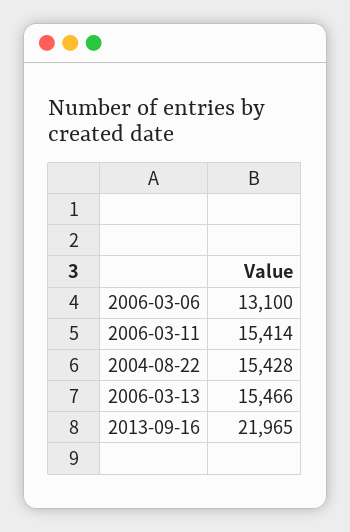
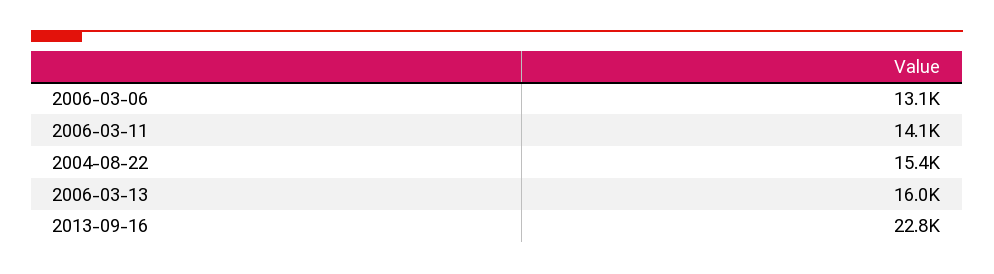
  {
    "2006-03-06": 13100,
-   "2006-03-11": 15414,
+   "2006-03-11": 14100,
    "2004-08-22": 15428,
-   "2006-03-13": 15466,
+   "2006-03-13": 16000,
-   "2013-09-16": 21965
+   "2013-09-16": 22800
  }

